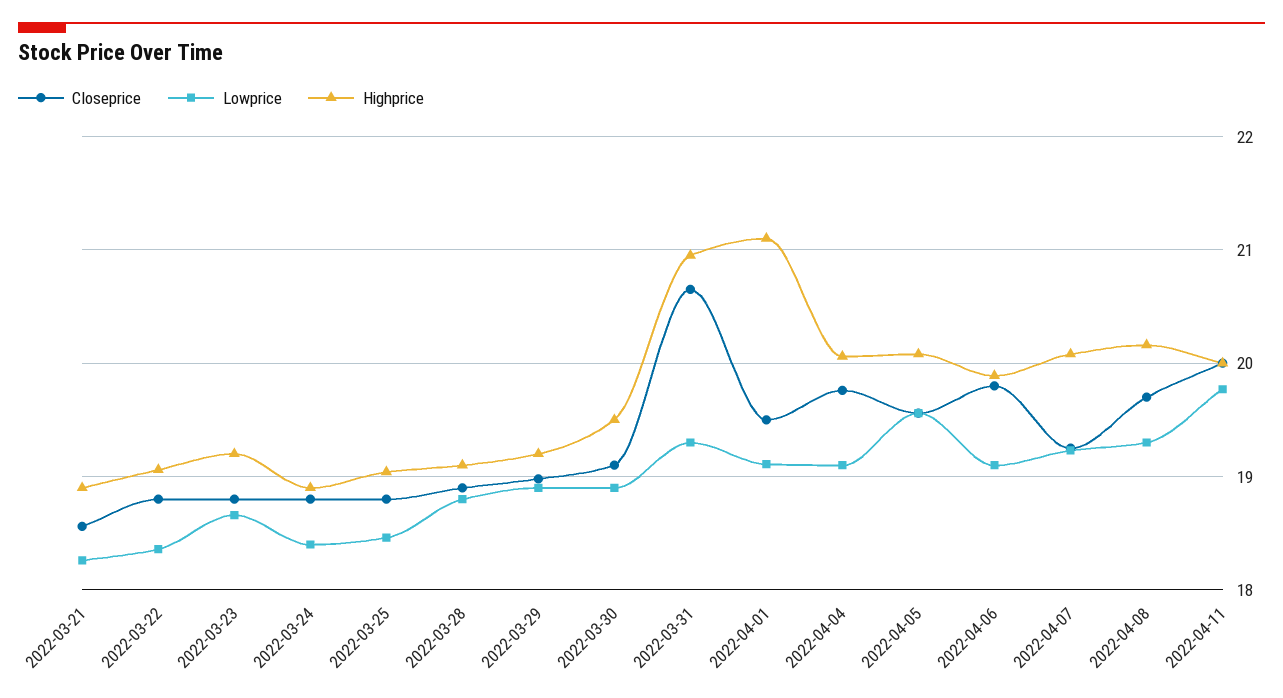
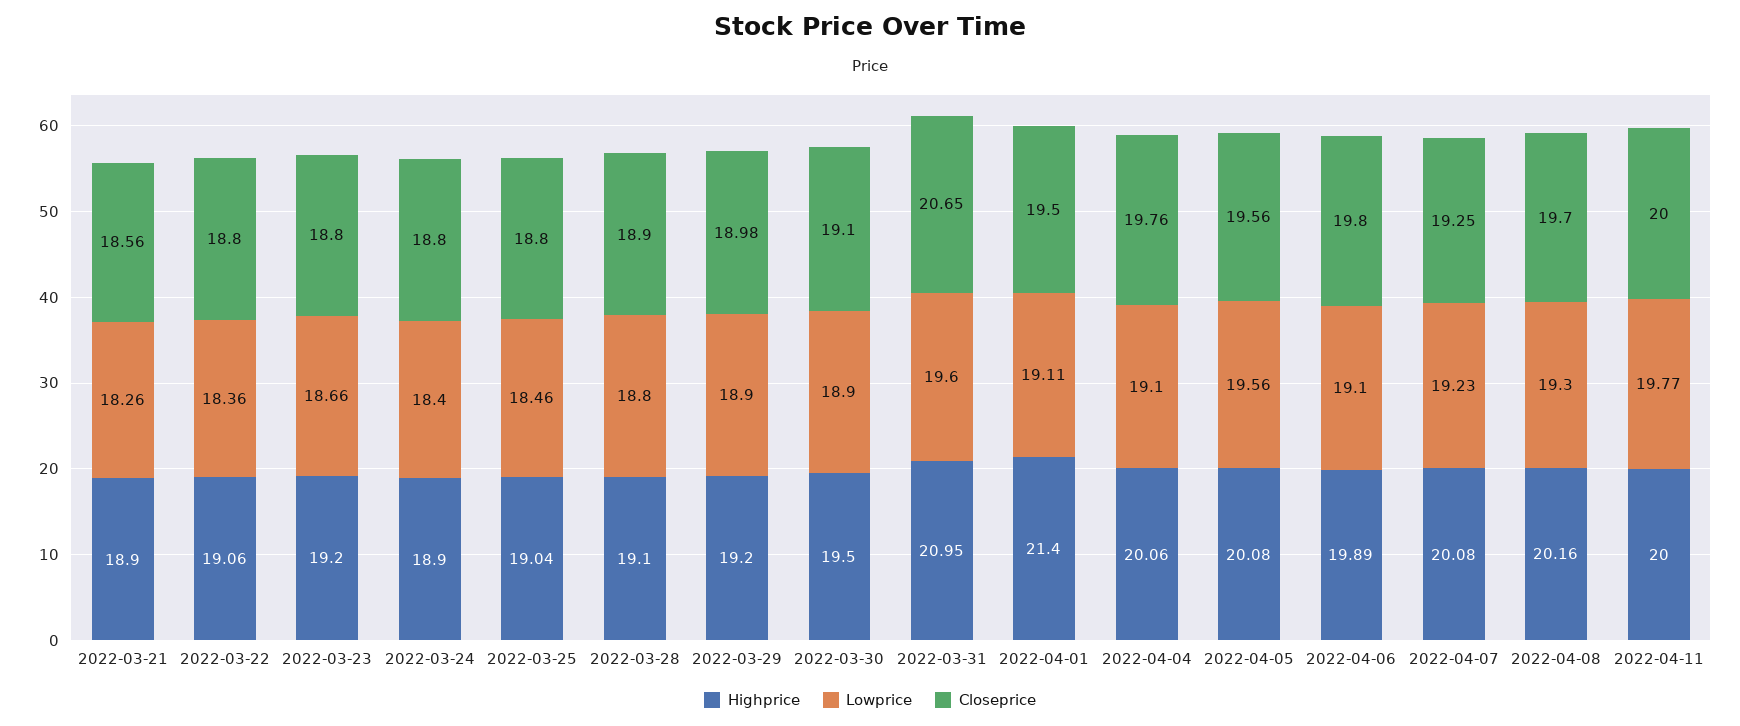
  {
    "Closeprice": {
      "2022-03-21": 18.56,
      "2022-03-22": 18.8,
      "2022-03-23": 18.8,
      "2022-03-24": 18.8,
      "2022-03-25": 18.8,
      "2022-03-28": 18.9,
      "2022-03-29": 18.98,
      "2022-03-30": 19.1,
      "2022-03-31": 20.65,
      "2022-04-01": 19.5,
      "2022-04-04": 19.76,
      "2022-04-05": 19.56,
      "2022-04-06": 19.8,
      "2022-04-07": 19.25,
      "2022-04-08": 19.7,
      "2022-04-11": 20
    },
    "Lowprice": {
      "2022-03-21": 18.26,
      "2022-03-22": 18.36,
      "2022-03-23": 18.66,
      "2022-03-24": 18.4,
      "2022-03-25": 18.46,
      "2022-03-28": 18.8,
      "2022-03-29": 18.9,
      "2022-03-30": 18.9,
-     "2022-03-31": 19.3,
+     "2022-03-31": 19.6,
      "2022-04-01": 19.11,
      "2022-04-04": 19.1,
      "2022-04-05": 19.56,
      "2022-04-06": 19.1,
      "2022-04-07": 19.23,
      "2022-04-08": 19.3,
      "2022-04-11": 19.77
    },
    "Highprice": {
      "2022-03-21": 18.9,
      "2022-03-22": 19.06,
      "2022-03-23": 19.2,
      "2022-03-24": 18.9,
      "2022-03-25": 19.04,
      "2022-03-28": 19.1,
      "2022-03-29": 19.2,
      "2022-03-30": 19.5,
      "2022-03-31": 20.95,
-     "2022-04-01": 21.1,
+     "2022-04-01": 21.4,
      "2022-04-04": 20.06,
      "2022-04-05": 20.08,
      "2022-04-06": 19.89,
      "2022-04-07": 20.08,
      "2022-04-08": 20.16,
      "2022-04-11": 20
    }
  }

